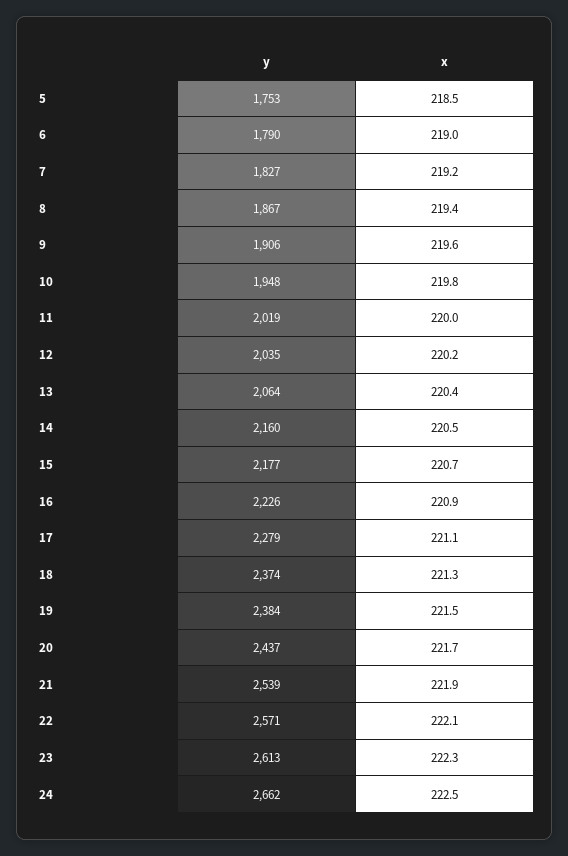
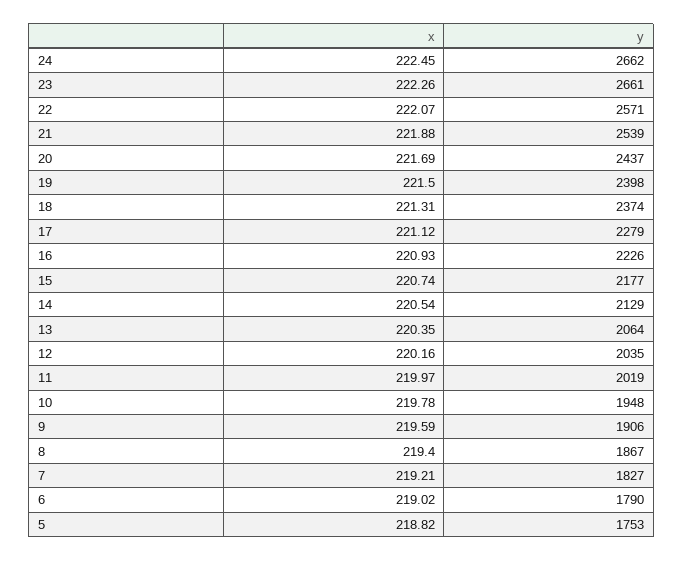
  {
    "y": {
      "5": 1753,
      "6": 1790,
      "7": 1827,
      "8": 1867,
      "9": 1906,
      "10": 1948,
      "11": 2019,
      "12": 2035,
      "13": 2064,
-     "14": 2160,
+     "14": 2129,
      "15": 2177,
      "16": 2226,
      "17": 2279,
      "18": 2374,
-     "19": 2384,
+     "19": 2398,
      "20": 2437,
      "21": 2539,
      "22": 2571,
-     "23": 2613,
+     "23": 2661,
      "24": 2662
    },
    "x": {
-     "5": 218.5,
+     "5": 218.82,
      "6": 219.02,
      "7": 219.21,
      "8": 219.4,
      "9": 219.59,
      "10": 219.78,
      "11": 219.97,
      "12": 220.16,
      "13": 220.35,
      "14": 220.54,
      "15": 220.74,
      "16": 220.93,
      "17": 221.12,
      "18": 221.31,
      "19": 221.5,
      "20": 221.69,
      "21": 221.88,
      "22": 222.07,
      "23": 222.26,
      "24": 222.45
    }
  }

